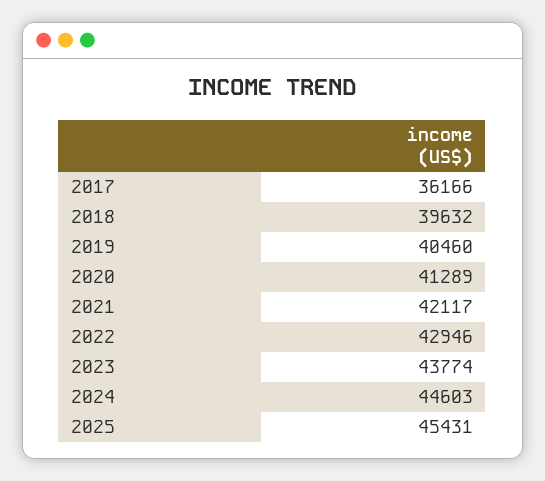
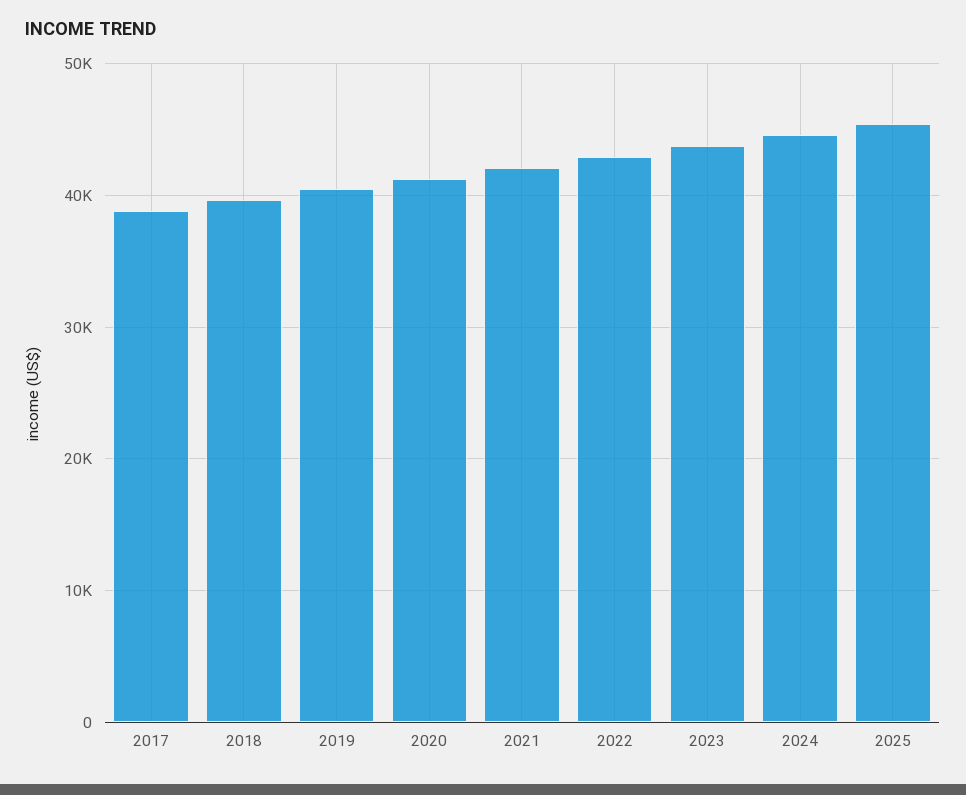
  {
-   "2017": 36166,
+   "2017": 39000,
    "2018": 39632,
    "2019": 40460,
    "2020": 41289,
    "2021": 42117,
    "2022": 42946,
    "2023": 43774,
    "2024": 44603,
    "2025": 45431
  }

